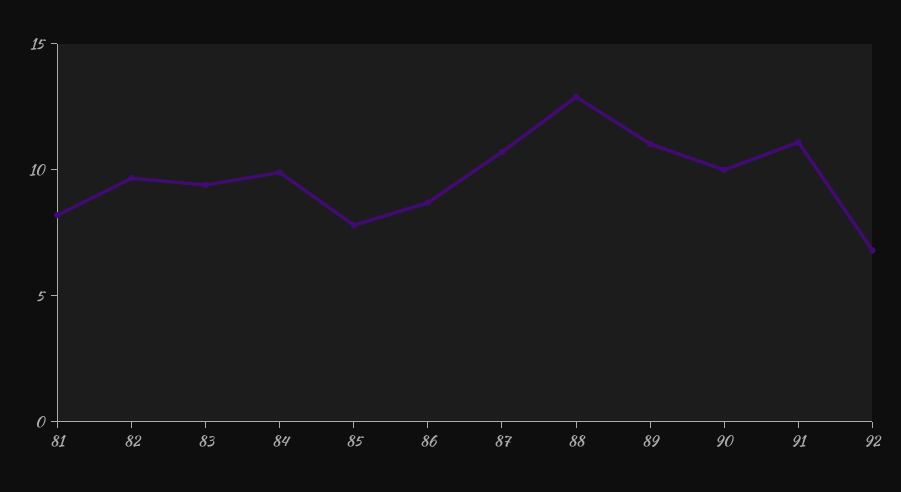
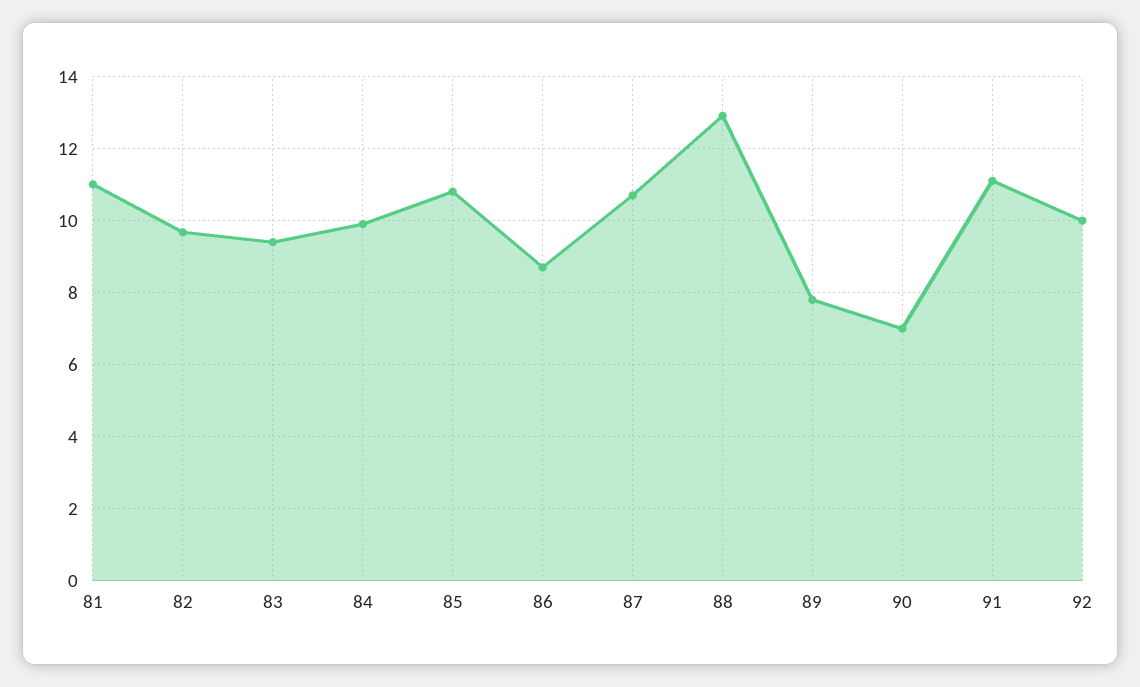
  {
-   "81": 8,
+   "81": 11,
    "82": 9.6,
    "83": 9.4,
    "84": 10,
-   "85": 8,
+   "85": 10.8,
    "86": 8.8,
    "87": 10.8,
    "88": 13,
-   "89": 11,
+   "89": 7.8,
-   "90": 10,
+   "90": 7,
    "91": 11.2,
-   "92": 7
+   "92": 10
  }

